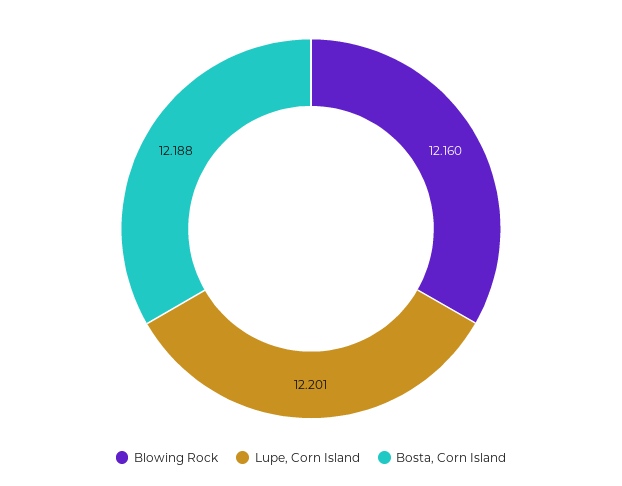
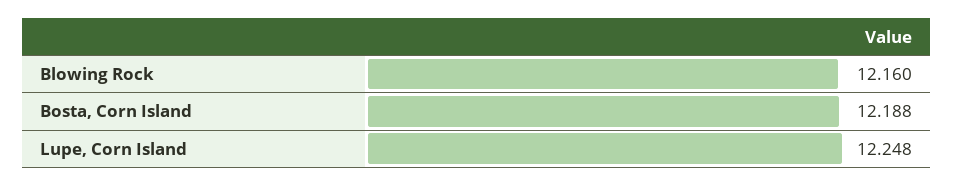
  {
    "Blowing Rock": 12.16,
-   "Lupe, Corn Island": 12.201,
+   "Lupe, Corn Island": 12.248,
    "Bosta, Corn Island": 12.188
  }

